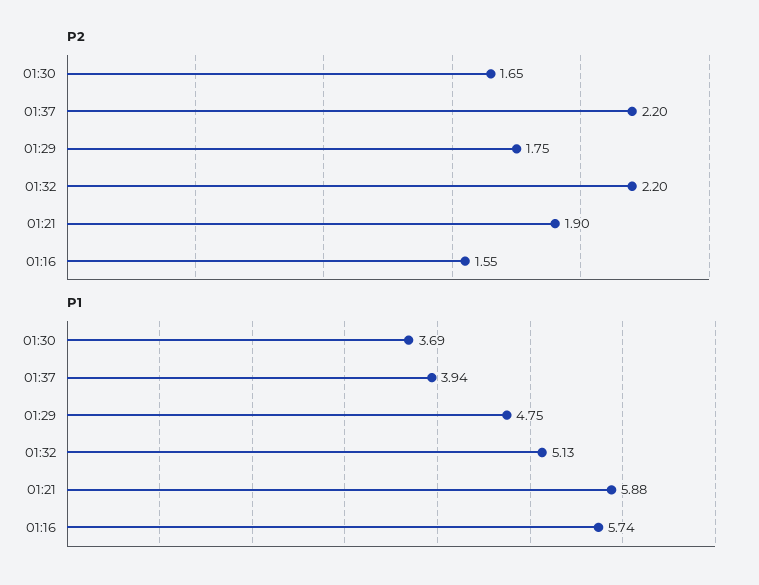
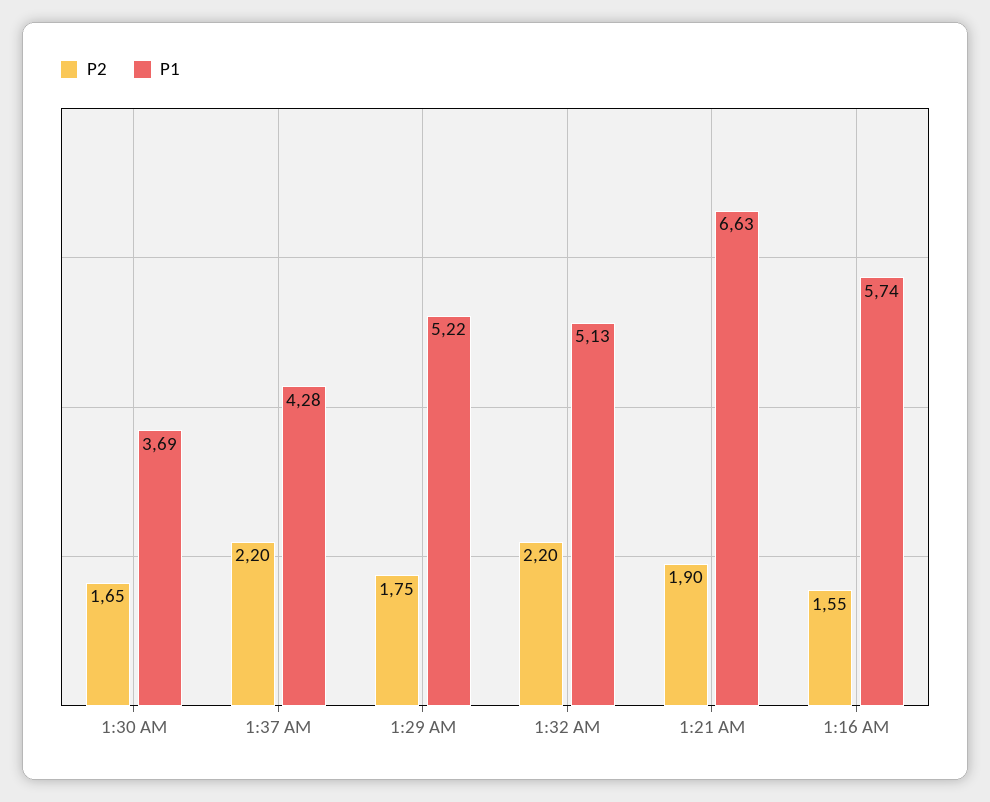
  {
    "P2": {
      "01:30": 1.65,
      "01:37": 2.2,
      "01:29": 1.75,
      "01:32": 2.2,
      "01:21": 1.9,
      "01:16": 1.55
    },
    "P1": {
      "01:30": 3.69,
-     "01:37": 3.94,
+     "01:37": 4.28,
-     "01:29": 4.75,
+     "01:29": 5.22,
      "01:32": 5.13,
-     "01:21": 5.88,
+     "01:21": 6.63,
      "01:16": 5.74
    }
  }

